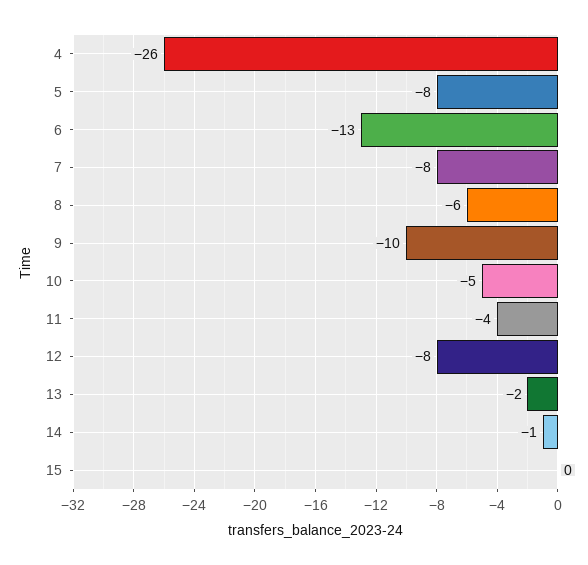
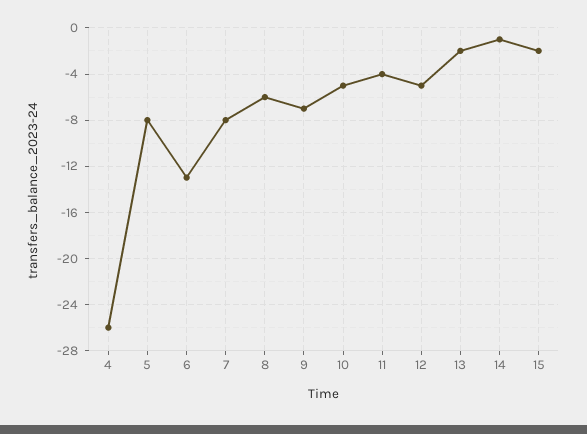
  {
    "4": -26,
    "5": -8,
    "6": -13,
    "7": -8,
    "8": -6,
-   "9": -10,
+   "9": -7,
    "10": -5,
    "11": -4,
-   "12": -8,
+   "12": -5,
    "13": -2,
    "14": -1,
-   "15": 0
+   "15": -2
  }

